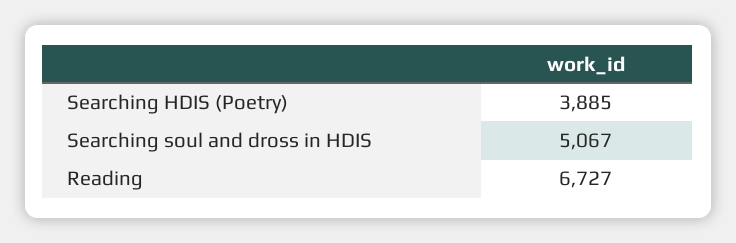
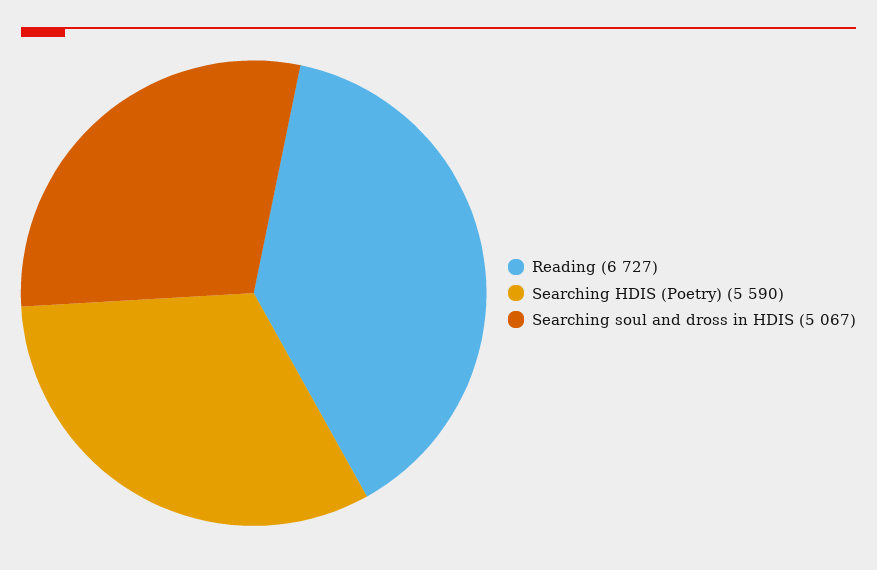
  {
-   "Searching HDIS (Poetry)": 3885,
+   "Searching HDIS (Poetry)": 5590,
    "Searching soul and dross in HDIS": 5067,
    "Reading": 6727
  }

